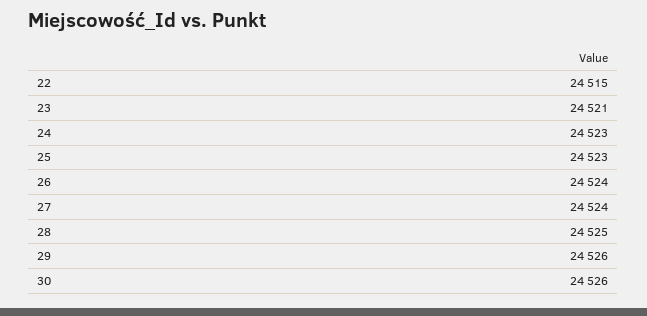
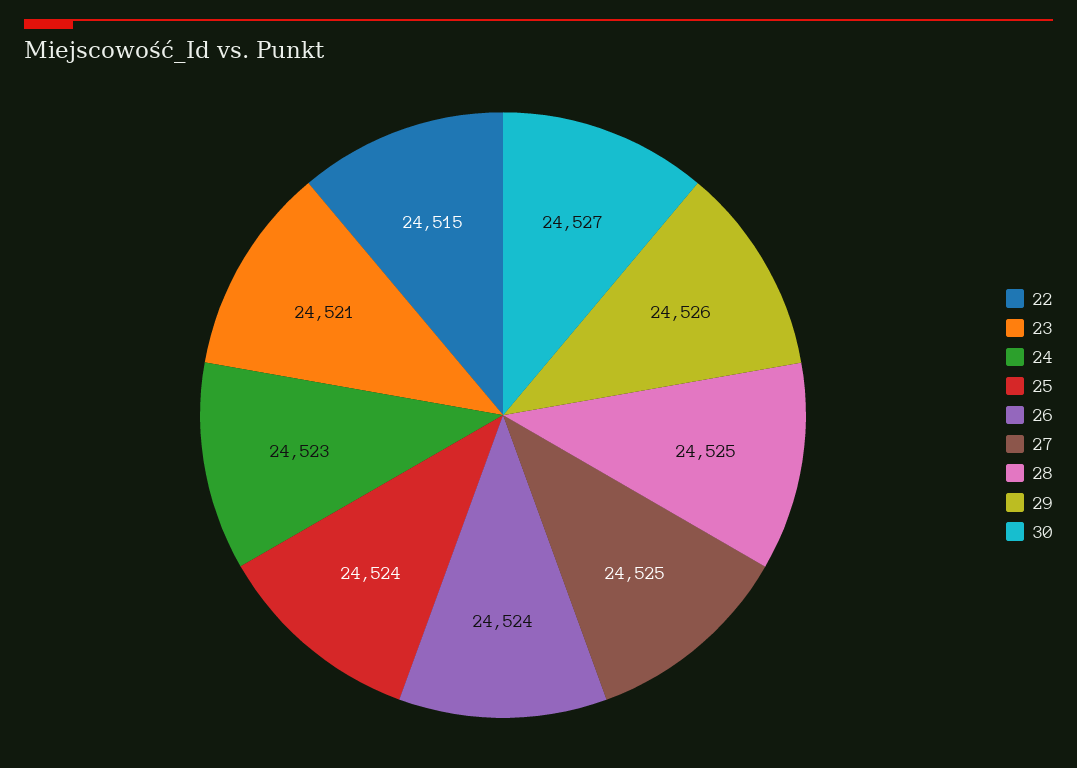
  {
    "22": 24515,
    "23": 24521,
    "24": 24523,
-   "25": 24523,
+   "25": 24524,
    "26": 24524,
-   "27": 24524,
+   "27": 24525,
    "28": 24525,
    "29": 24526,
-   "30": 24526
+   "30": 24527
  }

